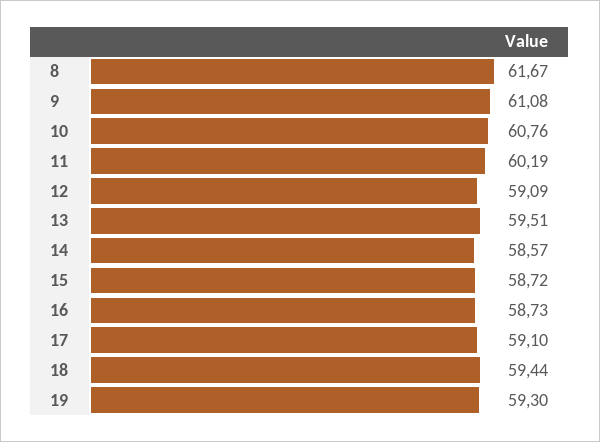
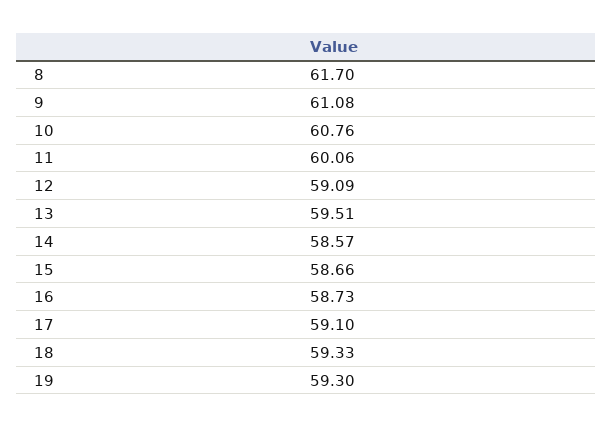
  {
-   "8": 61.67,
+   "8": 61.7,
    "9": 61.08,
    "10": 60.76,
-   "11": 60.19,
+   "11": 60.06,
    "12": 59.09,
    "13": 59.51,
    "14": 58.57,
-   "15": 58.72,
+   "15": 58.66,
    "16": 58.73,
    "17": 59.1,
-   "18": 59.44,
+   "18": 59.33,
    "19": 59.3
  }

